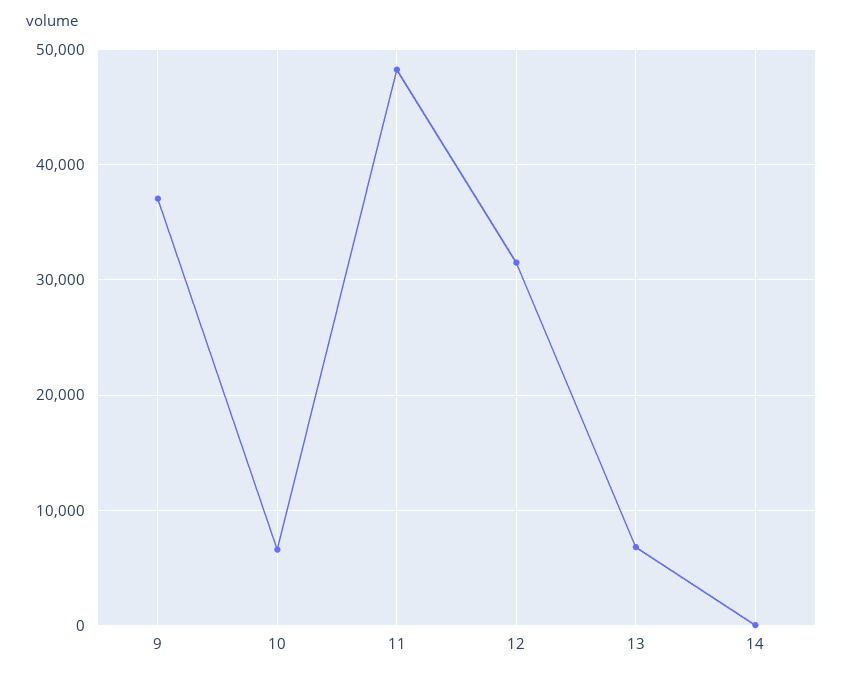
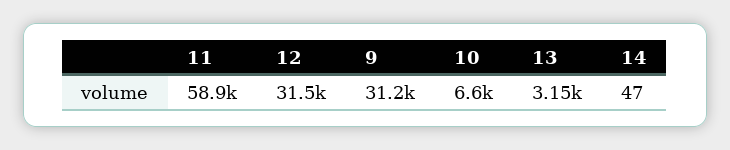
  {
-   "9": 37000,
+   "9": 31200,
    "10": 6600,
-   "11": 48000,
+   "11": 58900,
    "12": 31500,
-   "13": 7000,
+   "13": 3150,
    "14": 47
  }

